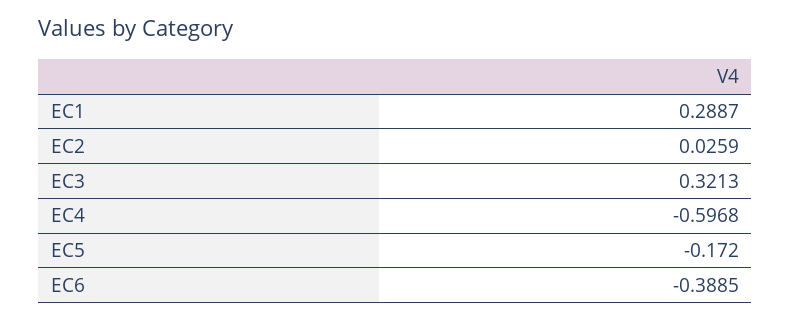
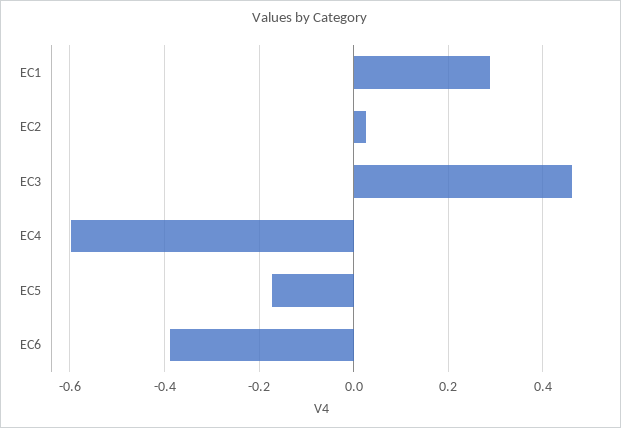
  {
    "EC1": 0.2887,
    "EC2": 0.0259,
-   "EC3": 0.3213,
+   "EC3": 0.46,
    "EC4": -0.5968,
    "EC5": -0.172,
    "EC6": -0.3885
  }

